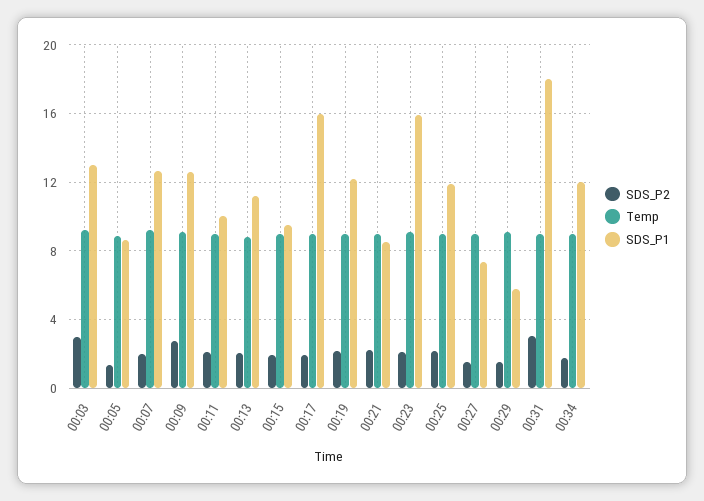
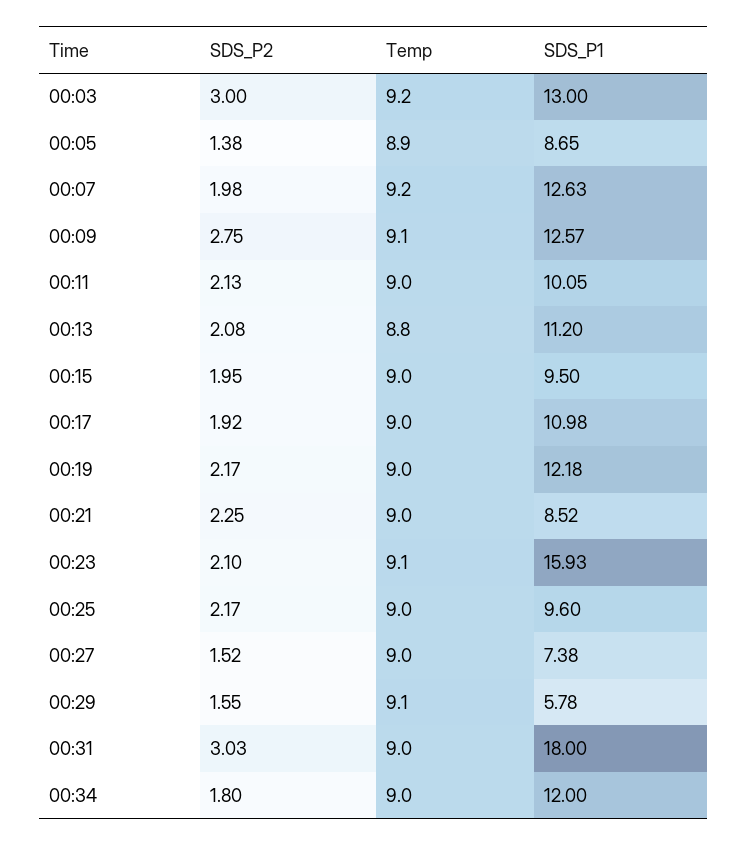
  {
    "SDS_P2": {
      "00:03": 3,
      "00:05": 1.38,
      "00:07": 1.98,
      "00:09": 2.75,
      "00:11": 2.13,
      "00:13": 2.08,
      "00:15": 1.95,
      "00:17": 1.92,
      "00:19": 2.17,
      "00:21": 2.25,
      "00:23": 2.1,
      "00:25": 2.17,
      "00:27": 1.52,
      "00:29": 1.55,
      "00:31": 3.03,
      "00:34": 1.8
    },
    "Temp": {
      "00:03": 9.2,
      "00:05": 8.9,
      "00:07": 9.2,
      "00:09": 9.1,
      "00:11": 9,
      "00:13": 8.8,
      "00:15": 9,
      "00:17": 9,
      "00:19": 9,
      "00:21": 9,
      "00:23": 9.1,
      "00:25": 9,
      "00:27": 9,
      "00:29": 9.1,
      "00:31": 9,
      "00:34": 9
    },
    "SDS_P1": {
      "00:03": 13,
      "00:05": 8.65,
      "00:07": 12.63,
      "00:09": 12.57,
      "00:11": 10.05,
      "00:13": 11.2,
      "00:15": 9.5,
-     "00:17": 16,
+     "00:17": 10.98,
      "00:19": 12.18,
      "00:21": 8.52,
      "00:23": 15.93,
-     "00:25": 12,
+     "00:25": 9.6,
      "00:27": 7.38,
      "00:29": 5.78,
      "00:31": 18,
      "00:34": 12
    }
  }

